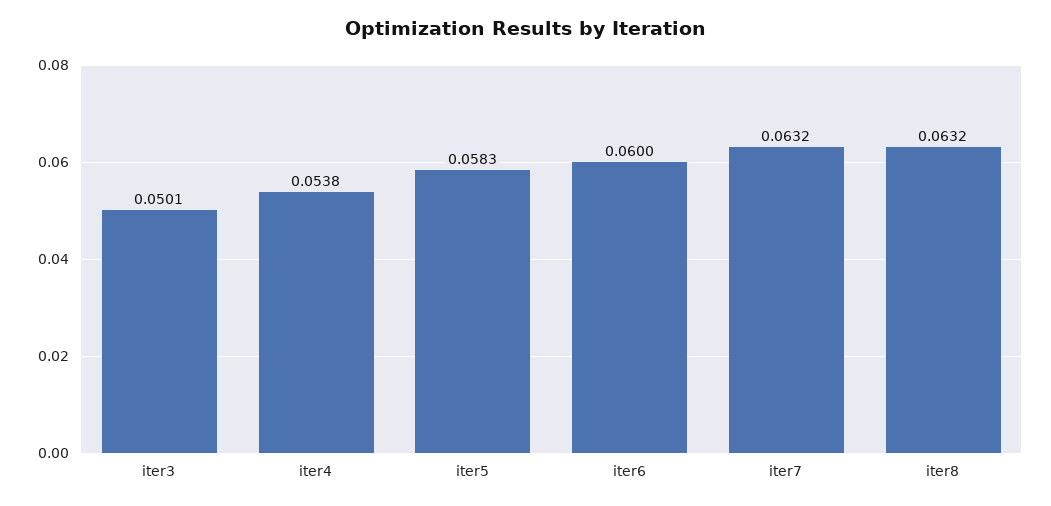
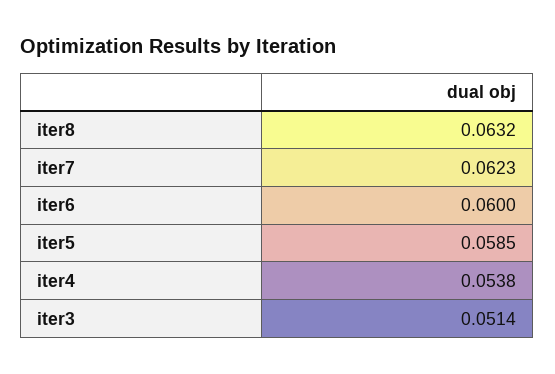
  {
-   "iter3": 0.0501,
+   "iter3": 0.0514,
    "iter4": 0.0538,
-   "iter5": 0.0583,
+   "iter5": 0.0585,
    "iter6": 0.06,
-   "iter7": 0.0632,
+   "iter7": 0.0623,
    "iter8": 0.0632
  }

